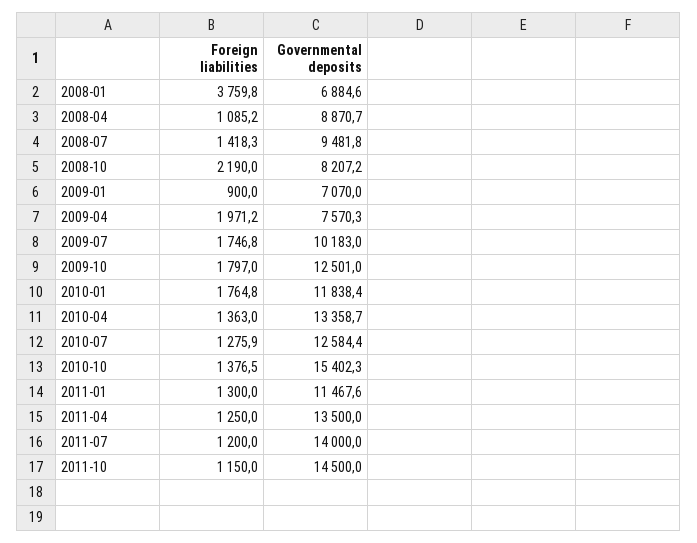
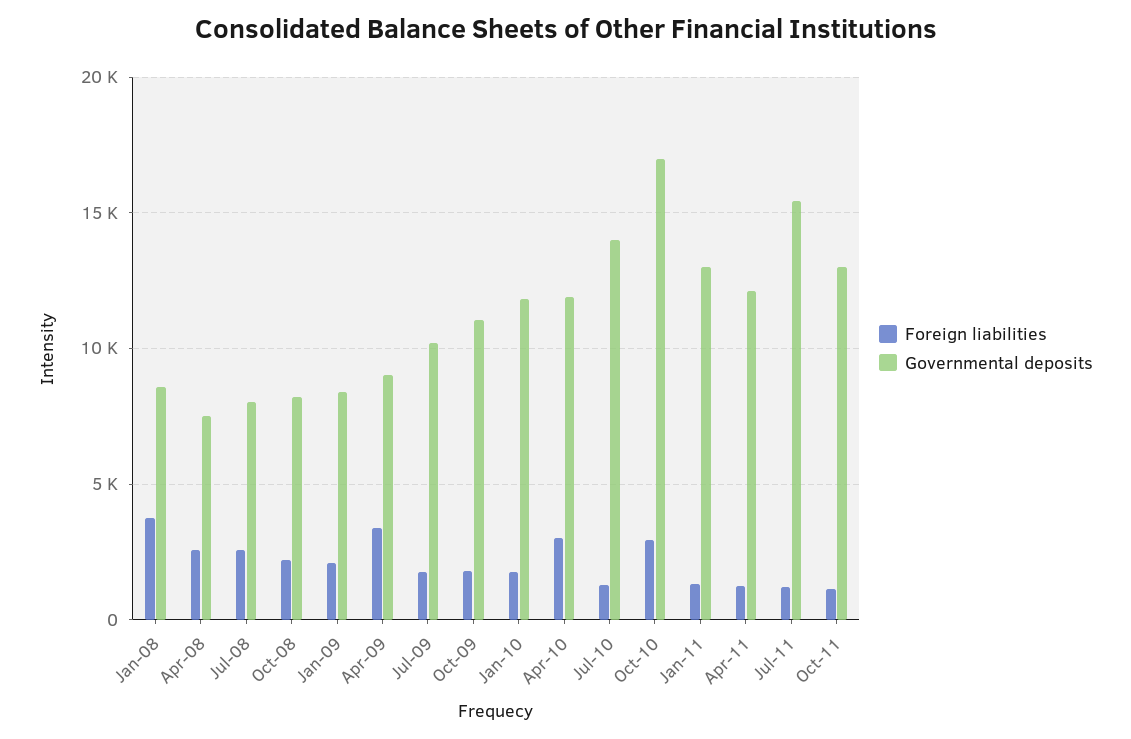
  {
    "Foreign liabilities": {
      "2008-01": 3759.8,
-     "2008-04": 1085.2,
+     "2008-04": 2500,
-     "2008-07": 1418.3,
+     "2008-07": 2500,
      "2008-10": 2190,
-     "2009-01": 900,
+     "2009-01": 2000,
-     "2009-04": 1971.2,
+     "2009-04": 3500,
      "2009-07": 1746.8,
      "2009-10": 1797,
      "2010-01": 1764.8,
-     "2010-04": 1363,
+     "2010-04": 3000,
      "2010-07": 1275.9,
-     "2010-10": 1376.5,
+     "2010-10": 3000,
      "2011-01": 1300,
      "2011-04": 1250,
      "2011-07": 1200,
      "2011-10": 1150
    },
    "Governmental deposits": {
-     "2008-01": 6884.6,
+     "2008-01": 8500,
-     "2008-04": 8870.7,
+     "2008-04": 7500,
-     "2008-07": 9481.8,
+     "2008-07": 8000,
      "2008-10": 8207.2,
-     "2009-01": 7070,
+     "2009-01": 8500,
-     "2009-04": 7570.3,
+     "2009-04": 9000,
      "2009-07": 10183,
-     "2009-10": 12501,
+     "2009-10": 11000,
      "2010-01": 11838.4,
-     "2010-04": 13358.7,
+     "2010-04": 12000,
-     "2010-07": 12584.4,
+     "2010-07": 14000,
-     "2010-10": 15402.3,
+     "2010-10": 17000,
-     "2011-01": 11467.6,
+     "2011-01": 13000,
-     "2011-04": 13500,
+     "2011-04": 12000,
-     "2011-07": 14000,
+     "2011-07": 15500,
-     "2011-10": 14500
+     "2011-10": 13000
    }
  }

